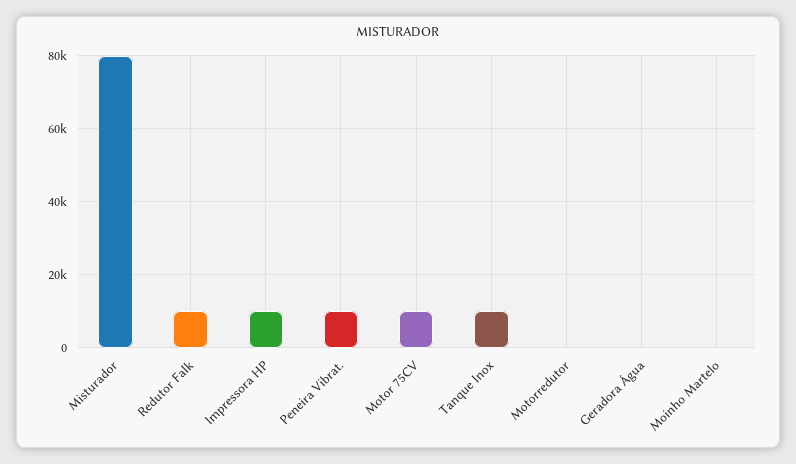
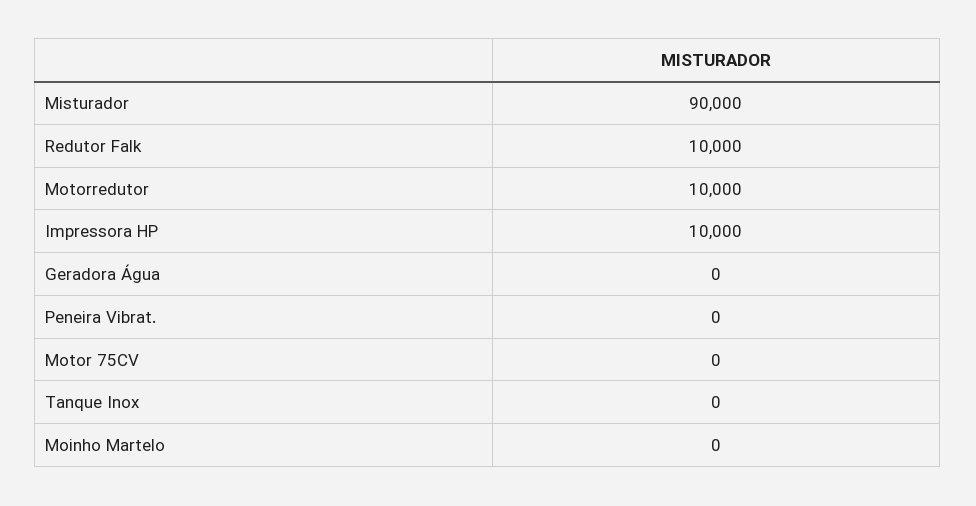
  {
-   "Misturador": 80000,
+   "Misturador": 90000,
    "Redutor Falk": 10000,
    "Impressora HP": 10000,
-   "Peneira Vibrat.": 10000,
+   "Peneira Vibrat.": 0,
-   "Motor 75CV": 10000,
+   "Motor 75CV": 0,
-   "Tanque Inox": 10000,
+   "Tanque Inox": 0,
-   "Motorredutor": 0,
+   "Motorredutor": 10000,
    "Geradora Água": 0,
    "Moinho Martelo": 0
  }

